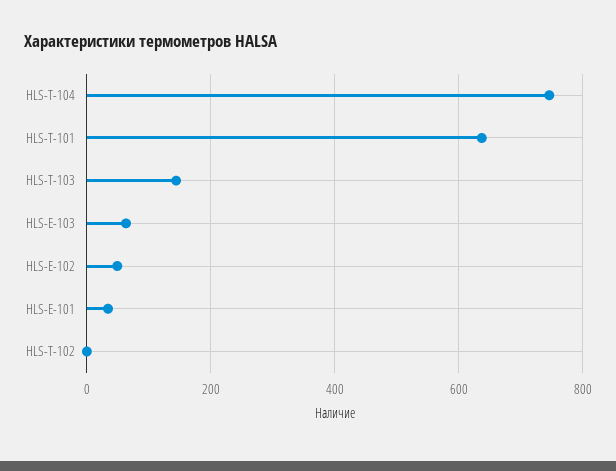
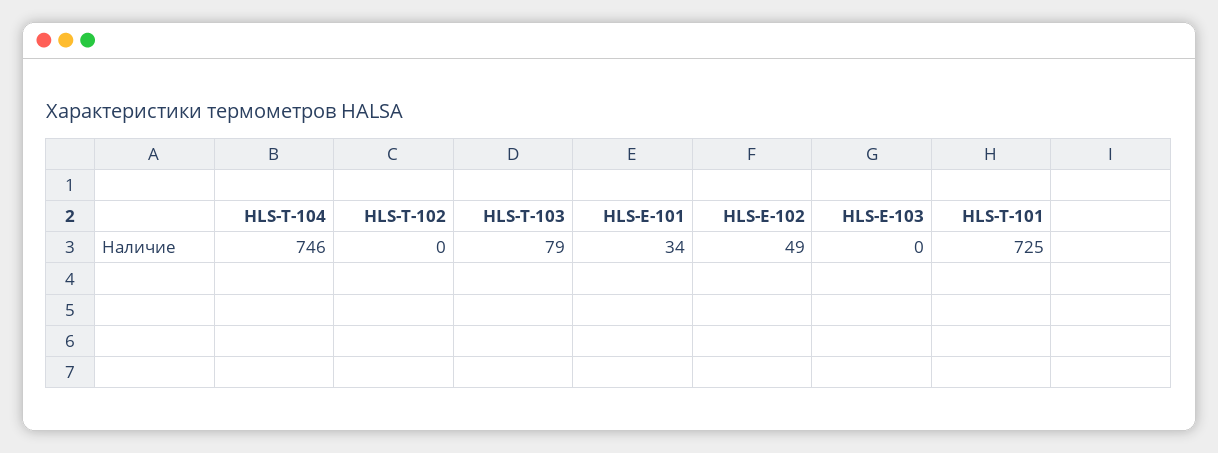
  {
    "HLS-T-104": 746,
-   "HLS-T-101": 640,
+   "HLS-T-101": 725,
-   "HLS-T-103": 140,
+   "HLS-T-103": 79,
-   "HLS-E-103": 60,
+   "HLS-E-103": 0,
    "HLS-E-102": 49,
    "HLS-E-101": 34,
    "HLS-T-102": 0
  }

